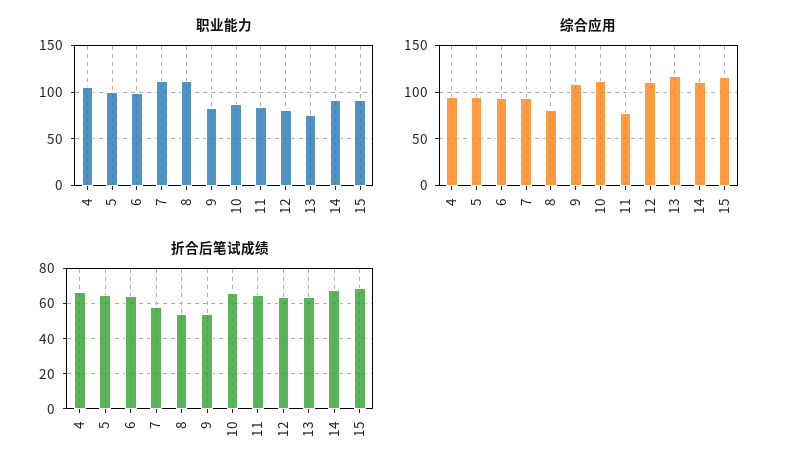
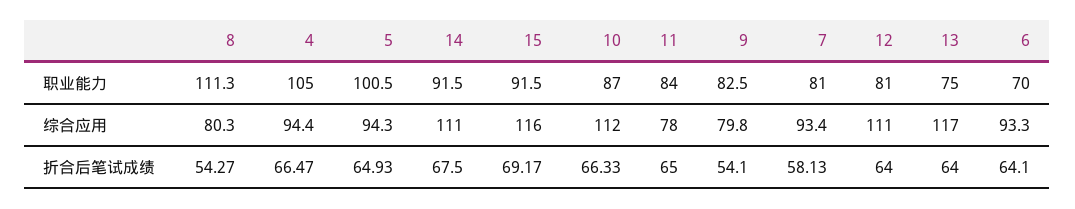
  {
    "职业能力": {
      "4": 105,
      "5": 100.5,
-     "6": 100,
+     "6": 70,
-     "7": 110,
+     "7": 81,
      "8": 111.3,
      "9": 82.5,
      "10": 87,
      "11": 84,
      "12": 81,
      "13": 75,
      "14": 91.5,
      "15": 91.5
    },
    "综合应用": {
      "4": 94.4,
      "5": 94.3,
      "6": 93.3,
      "7": 93.4,
      "8": 80.3,
-     "9": 110,
+     "9": 79.8,
      "10": 112,
      "11": 78,
      "12": 111,
      "13": 117,
      "14": 111,
      "15": 116
    },
    "折合后笔试成绩": {
      "4": 66.47,
      "5": 64.93,
      "6": 64.1,
      "7": 58.13,
      "8": 54.27,
      "9": 54.1,
      "10": 66.33,
      "11": 65,
      "12": 64,
      "13": 64,
      "14": 67.5,
      "15": 69.17
    }
  }

